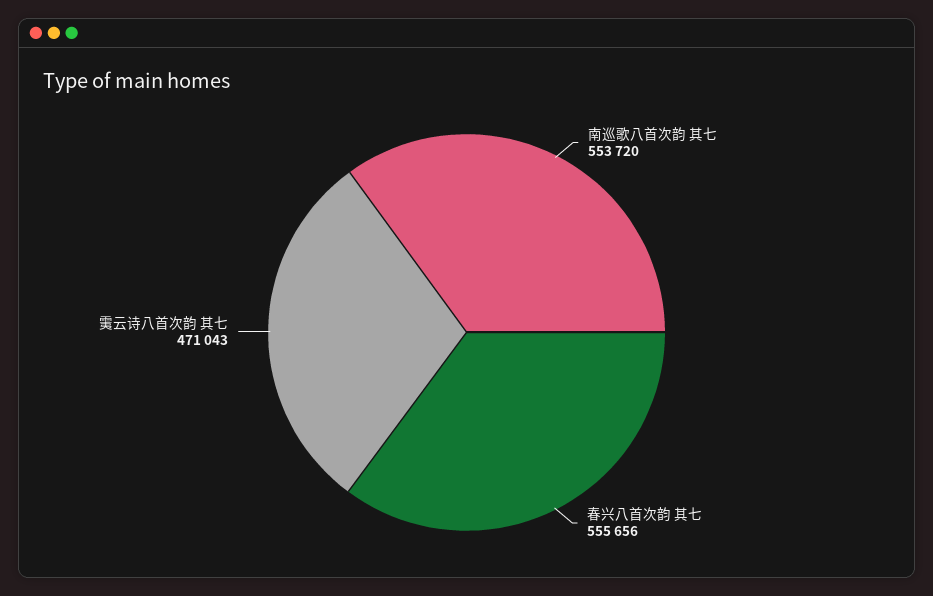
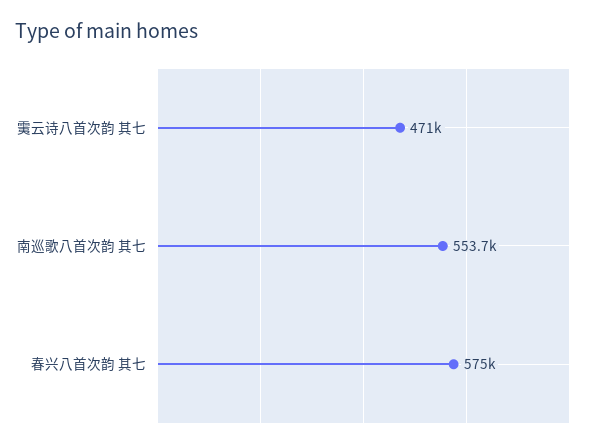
  {
    "南巡歌八首次韵 其七": 553720,
-   "春兴八首次韵 其七": 555656,
+   "春兴八首次韵 其七": 575000,
    "䨑云诗八首次韵 其七": 471043
  }

